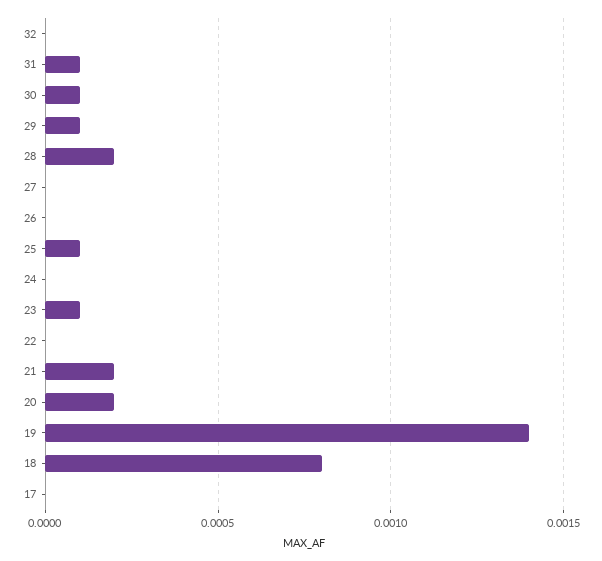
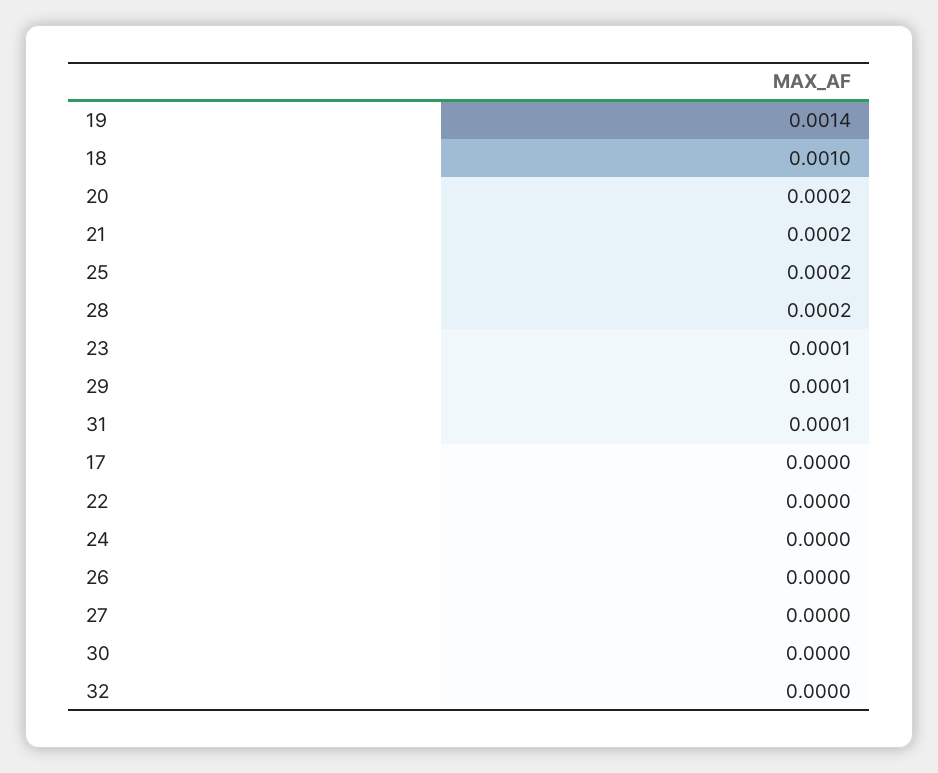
  {
    "32": 0,
    "31": 0.0001,
-   "30": 0.0001,
+   "30": 0,
    "29": 0.0001,
    "28": 0.0002,
    "27": 0,
    "26": 0,
-   "25": 0.0001,
+   "25": 0.0002,
    "24": 0,
    "23": 0.0001,
    "22": 0,
    "21": 0.0002,
    "20": 0.0002,
    "19": 0.0014,
-   "18": 0.0008,
+   "18": 0.001,
    "17": 0
  }

